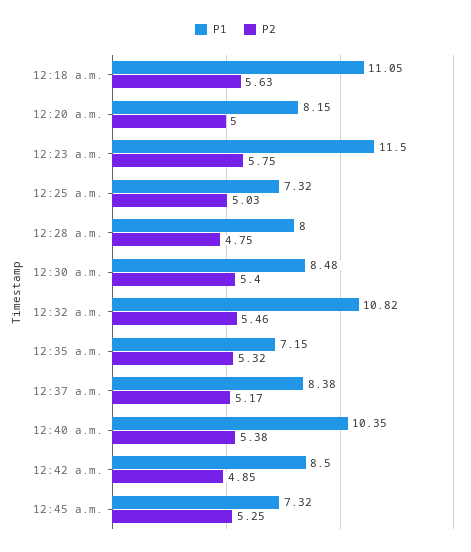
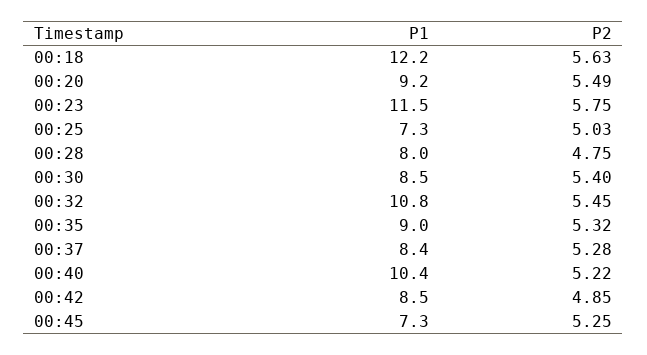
  {
    "P1": {
-     "12:18 a.m.": 11.05,
+     "12:18 a.m.": 12.2,
-     "12:20 a.m.": 8.15,
+     "12:20 a.m.": 9.2,
      "12:23 a.m.": 11.5,
      "12:25 a.m.": 7.32,
      "12:28 a.m.": 8,
      "12:30 a.m.": 8.48,
      "12:32 a.m.": 10.82,
-     "12:35 a.m.": 7.15,
+     "12:35 a.m.": 9,
      "12:37 a.m.": 8.38,
      "12:40 a.m.": 10.35,
      "12:42 a.m.": 8.5,
      "12:45 a.m.": 7.32
    },
    "P2": {
      "12:18 a.m.": 5.63,
-     "12:20 a.m.": 5,
+     "12:20 a.m.": 5.49,
      "12:23 a.m.": 5.75,
      "12:25 a.m.": 5.03,
      "12:28 a.m.": 4.75,
      "12:30 a.m.": 5.4,
-     "12:32 a.m.": 5.46,
+     "12:32 a.m.": 5.45,
      "12:35 a.m.": 5.32,
-     "12:37 a.m.": 5.17,
+     "12:37 a.m.": 5.28,
-     "12:40 a.m.": 5.38,
+     "12:40 a.m.": 5.22,
      "12:42 a.m.": 4.85,
      "12:45 a.m.": 5.25
    }
  }

